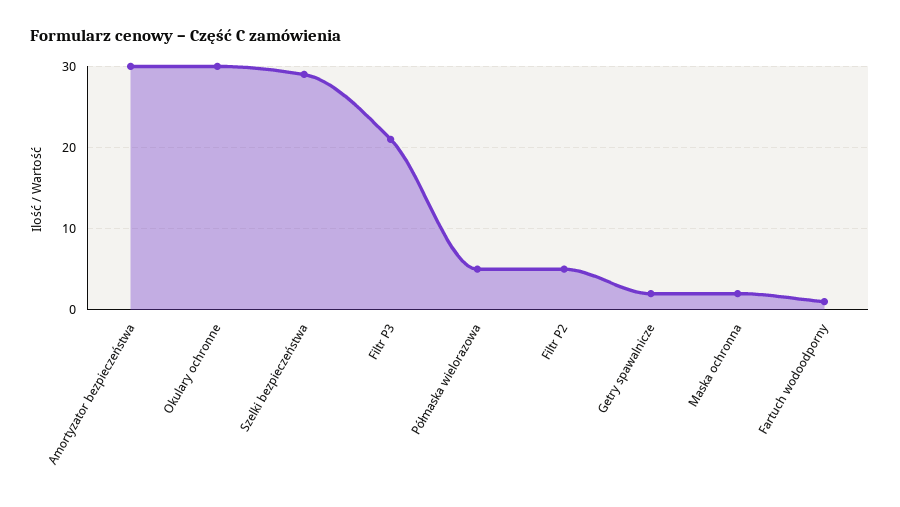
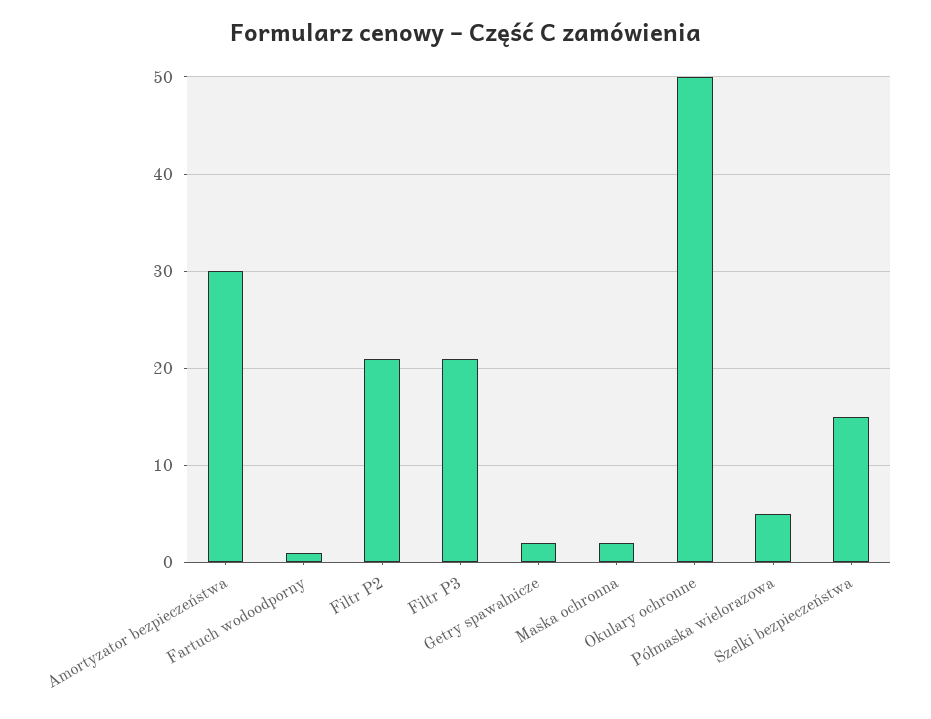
  {
    "Amortyzator bezpieczeństwa": 30,
-   "Okulary ochronne": 30,
+   "Okulary ochronne": 50,
-   "Szelki bezpieczeństwa": 29,
+   "Szelki bezpieczeństwa": 15,
    "Filtr P3": 21,
    "Półmaska wielorazowa": 5,
-   "Filtr P2": 5,
+   "Filtr P2": 21,
    "Getry spawalnicze": 2,
    "Maska ochronna": 2,
    "Fartuch wodoodporny": 1
  }

